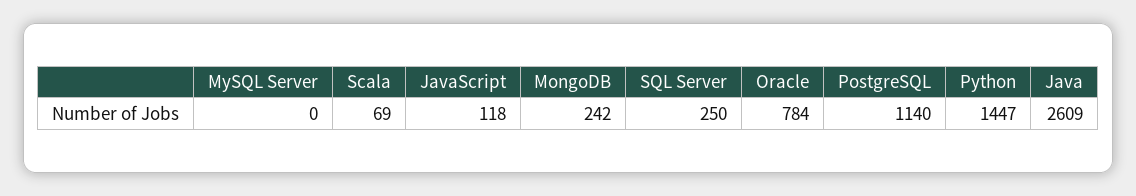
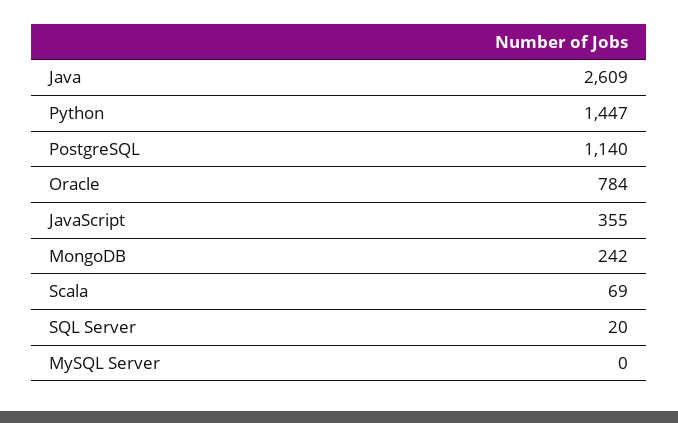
  {
    "MySQL Server": 0,
    "Scala": 69,
-   "JavaScript": 118,
+   "JavaScript": 355,
    "MongoDB": 242,
-   "SQL Server": 250,
+   "SQL Server": 20,
    "Oracle": 784,
    "PostgreSQL": 1140,
    "Python": 1447,
    "Java": 2609
  }

